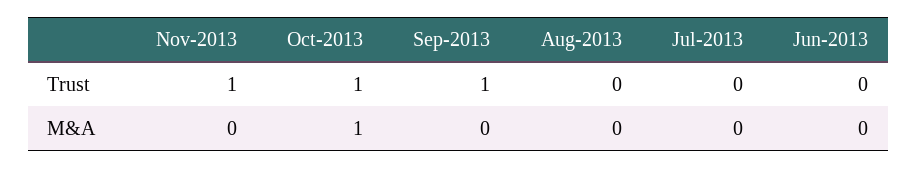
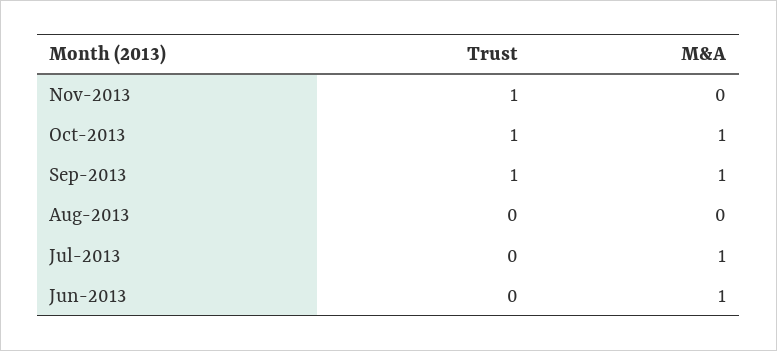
  {
    "Nov-2013": {
      "Trust": 1,
      "M&A": 0
    },
    "Oct-2013": {
      "Trust": 1,
      "M&A": 1
    },
    "Sep-2013": {
      "Trust": 1,
-     "M&A": 0
+     "M&A": 1
    },
    "Aug-2013": {
      "Trust": 0,
      "M&A": 0
    },
    "Jul-2013": {
      "Trust": 0,
-     "M&A": 0
+     "M&A": 1
    },
    "Jun-2013": {
      "Trust": 0,
-     "M&A": 0
+     "M&A": 1
    }
  }

